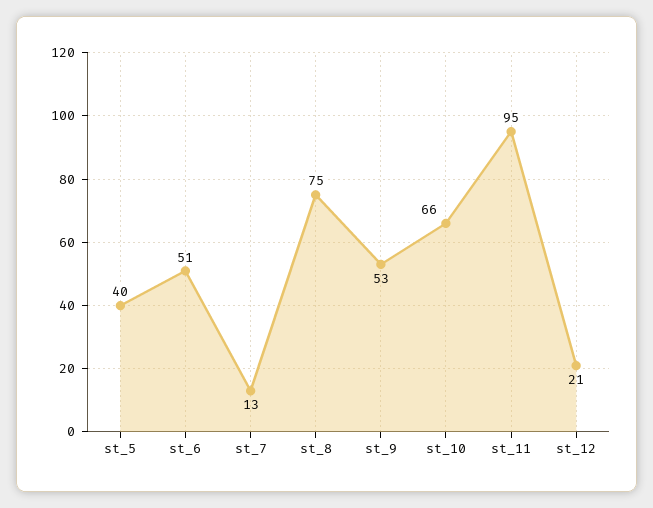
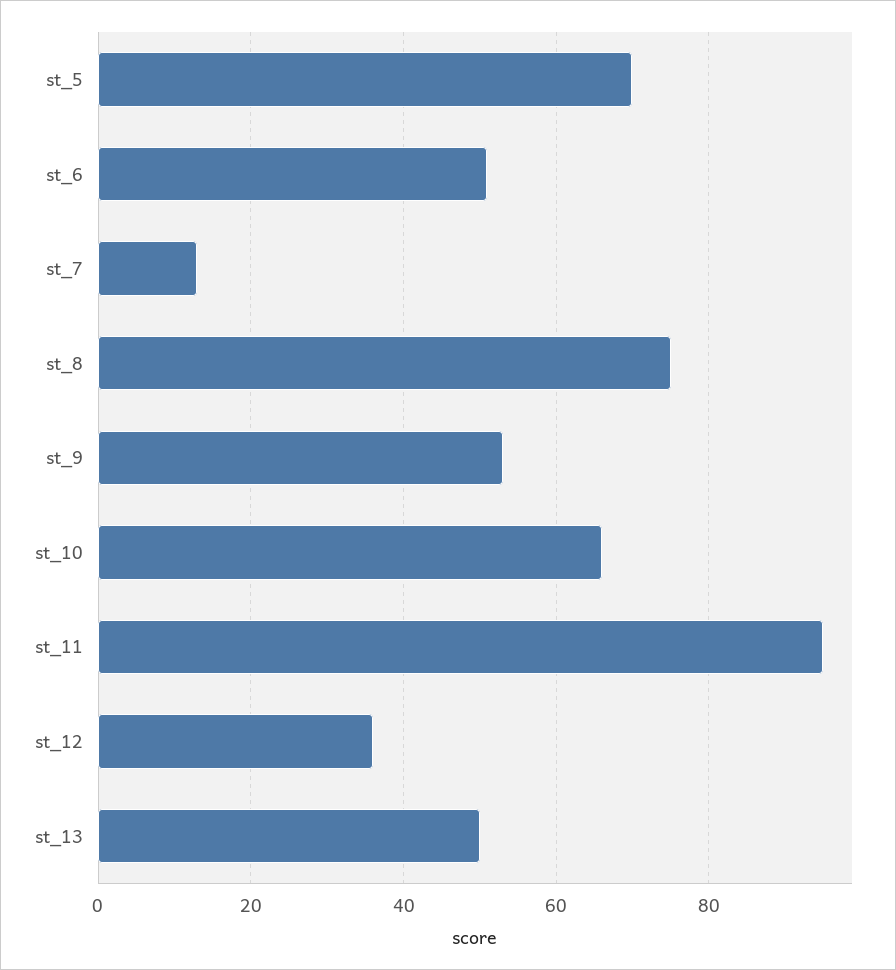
  {
-   "st_5": 40,
+   "st_5": 70,
    "st_6": 51,
    "st_7": 13,
    "st_8": 75,
    "st_9": 53,
    "st_10": 66,
    "st_11": 95,
-   "st_12": 21
+   "st_12": 35,
+   "st_13": 50
  }

